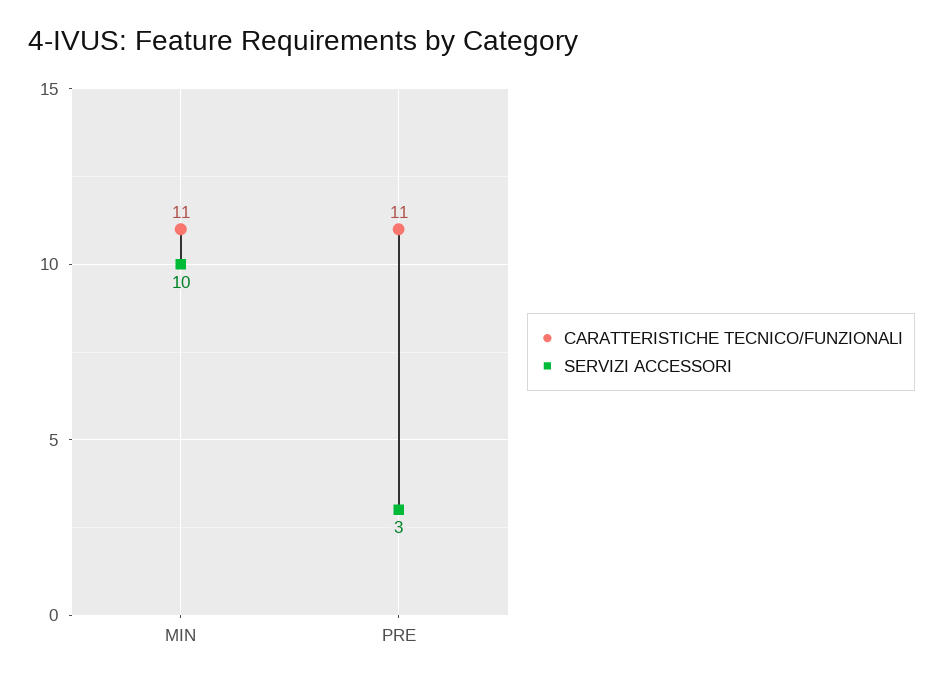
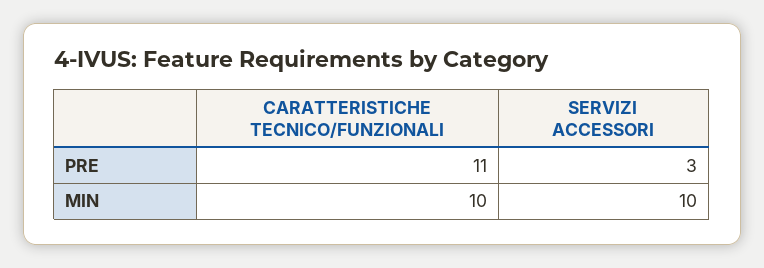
  {
    "CARATTERISTICHE TECNICO/FUNZIONALI": {
-     "MIN": 11,
+     "MIN": 10,
      "PRE": 11
    },
    "SERVIZI ACCESSORI": {
      "MIN": 10,
      "PRE": 3
    }
  }

